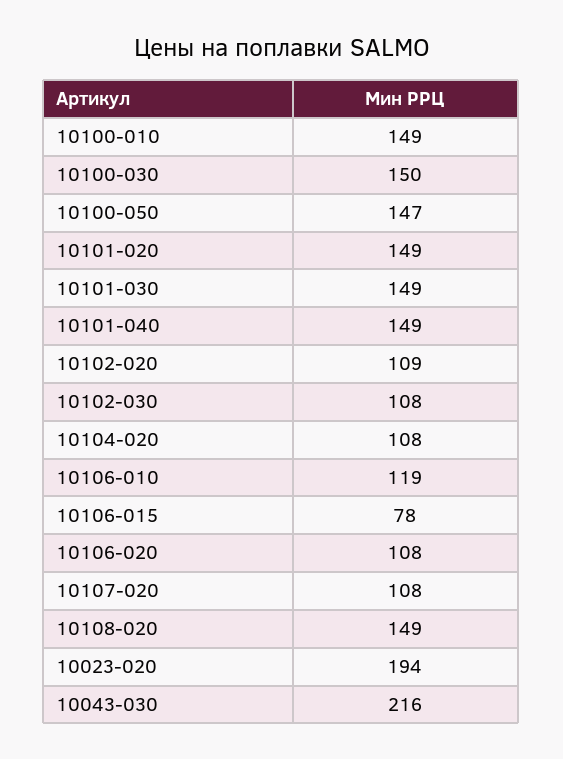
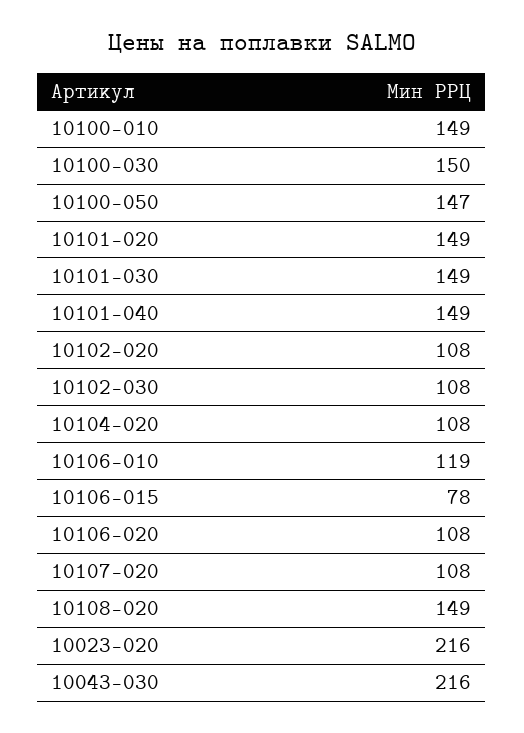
  {
    "10100-010": 149,
    "10100-030": 150,
    "10100-050": 147,
    "10101-020": 149,
    "10101-030": 149,
    "10101-040": 149,
-   "10102-020": 109,
+   "10102-020": 108,
    "10102-030": 108,
    "10104-020": 108,
    "10106-010": 119,
    "10106-015": 78,
    "10106-020": 108,
    "10107-020": 108,
    "10108-020": 149,
-   "10023-020": 194,
+   "10023-020": 216,
    "10043-030": 216
  }

